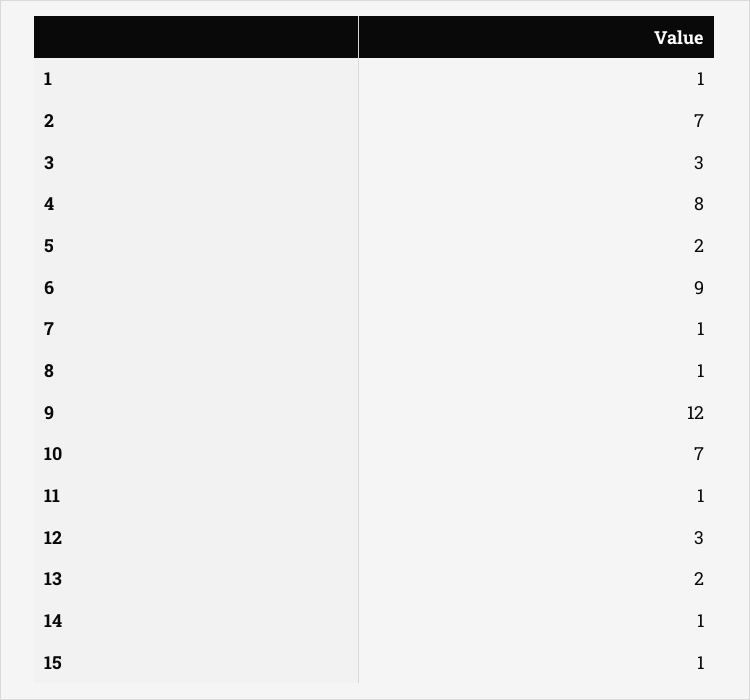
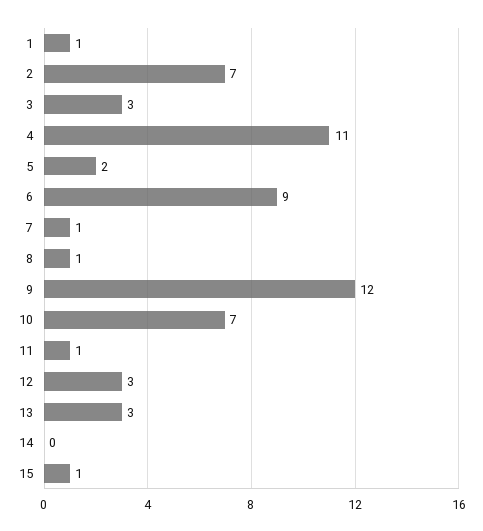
  {
    "1": 1,
    "2": 7,
    "3": 3,
-   "4": 8,
+   "4": 11,
    "5": 2,
    "6": 9,
    "7": 1,
    "8": 1,
    "9": 12,
    "10": 7,
    "11": 1,
    "12": 3,
-   "13": 2,
+   "13": 3,
-   "14": 1,
+   "14": 0,
    "15": 1
  }

